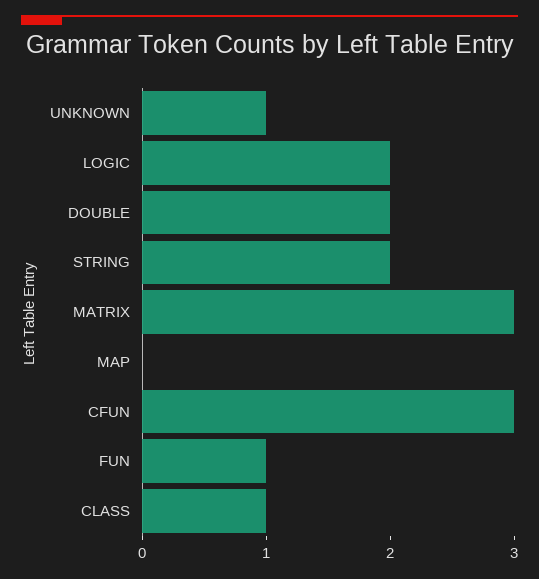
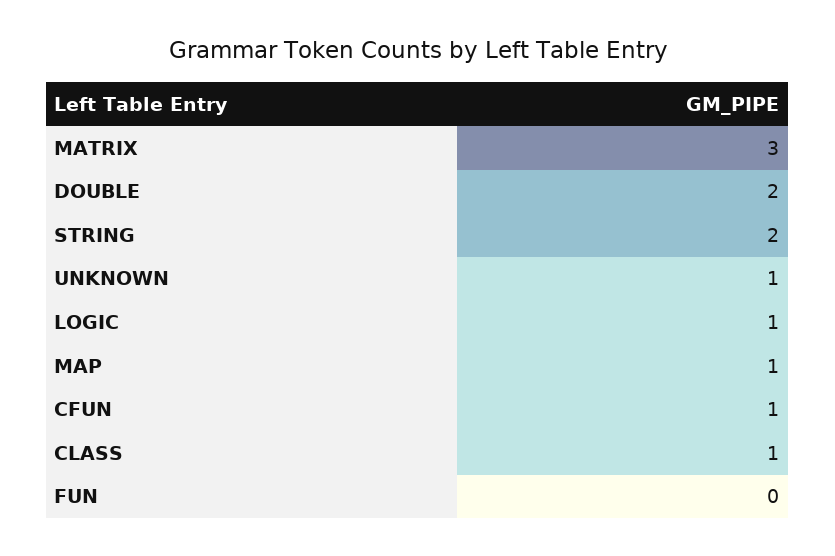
  {
    "UNKNOWN": 1,
-   "LOGIC": 2,
+   "LOGIC": 1,
    "DOUBLE": 2,
    "STRING": 2,
    "MATRIX": 3,
-   "MAP": 0,
+   "MAP": 1,
-   "CFUN": 3,
+   "CFUN": 1,
-   "FUN": 1,
+   "FUN": 0,
    "CLASS": 1
  }

